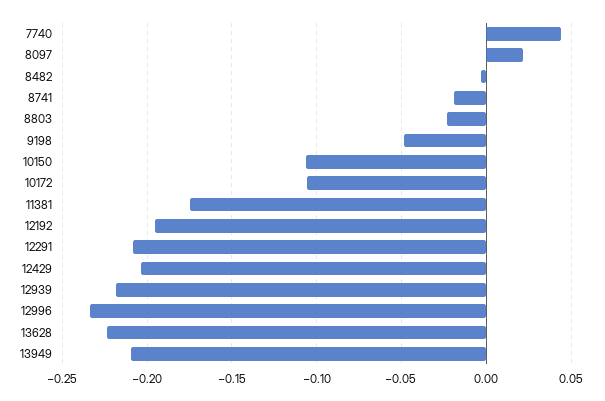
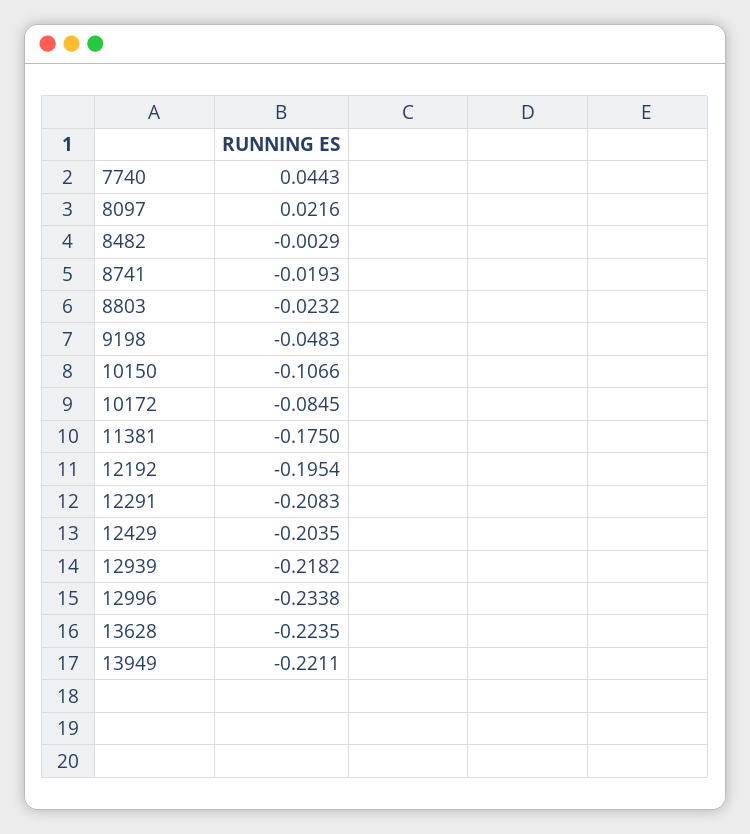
  {
    "7740": 0.0443,
    "8097": 0.0216,
    "8482": -0.0029,
    "8741": -0.0193,
    "8803": -0.0232,
    "9198": -0.0483,
    "10150": -0.1066,
-   "10172": -0.105,
+   "10172": -0.0845,
    "11381": -0.175,
    "12192": -0.1954,
    "12291": -0.2083,
    "12429": -0.2035,
    "12939": -0.2182,
    "12996": -0.2338,
    "13628": -0.2235,
-   "13949": -0.21
+   "13949": -0.2211
  }

